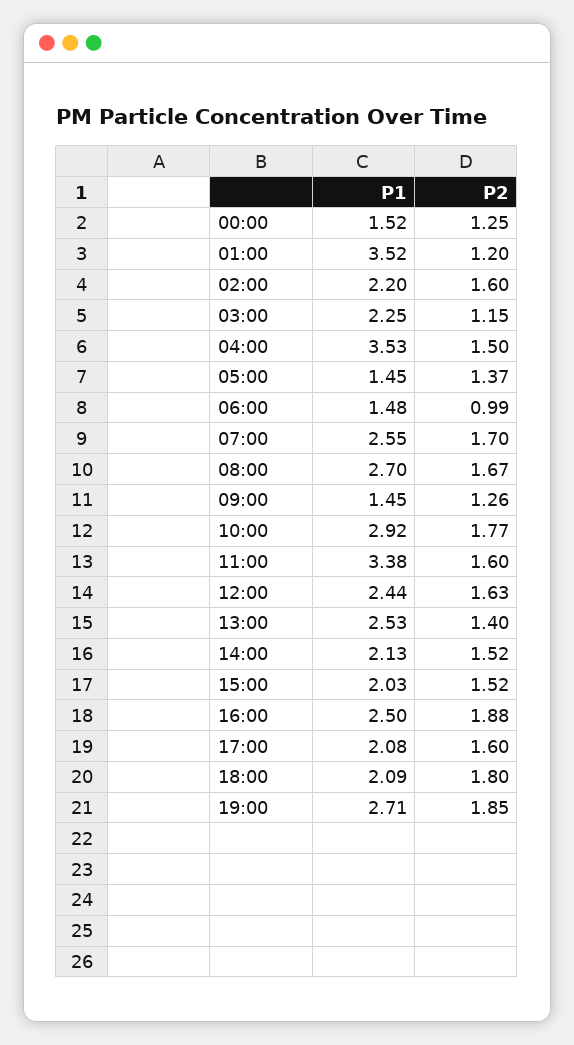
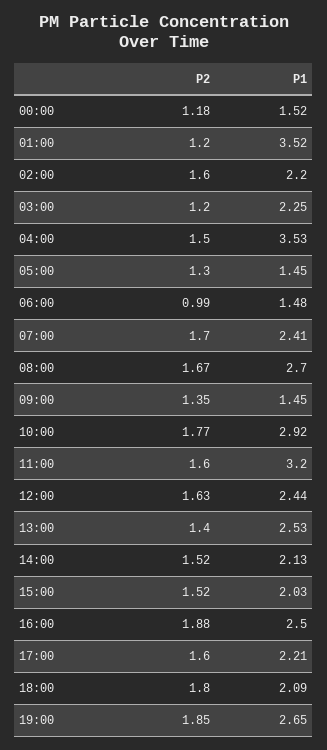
  {
    "P1": {
      "00:00": 1.52,
      "01:00": 3.52,
      "02:00": 2.2,
      "03:00": 2.25,
      "04:00": 3.53,
      "05:00": 1.45,
      "06:00": 1.48,
-     "07:00": 2.55,
+     "07:00": 2.41,
      "08:00": 2.7,
      "09:00": 1.45,
      "10:00": 2.92,
-     "11:00": 3.38,
+     "11:00": 3.2,
      "12:00": 2.44,
      "13:00": 2.53,
      "14:00": 2.13,
      "15:00": 2.03,
      "16:00": 2.5,
-     "17:00": 2.08,
+     "17:00": 2.21,
      "18:00": 2.09,
-     "19:00": 2.71
+     "19:00": 2.65
    },
    "P2": {
-     "00:00": 1.25,
+     "00:00": 1.18,
      "01:00": 1.2,
      "02:00": 1.6,
-     "03:00": 1.15,
+     "03:00": 1.2,
      "04:00": 1.5,
-     "05:00": 1.37,
+     "05:00": 1.3,
      "06:00": 0.99,
      "07:00": 1.7,
      "08:00": 1.67,
-     "09:00": 1.26,
+     "09:00": 1.35,
      "10:00": 1.77,
      "11:00": 1.6,
      "12:00": 1.63,
      "13:00": 1.4,
      "14:00": 1.52,
      "15:00": 1.52,
      "16:00": 1.88,
      "17:00": 1.6,
      "18:00": 1.8,
      "19:00": 1.85
    }
  }

